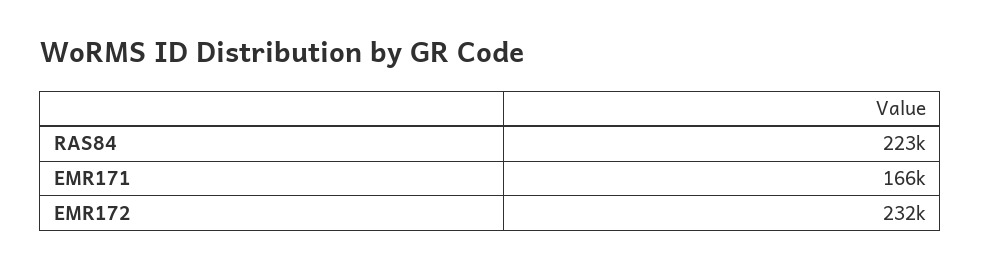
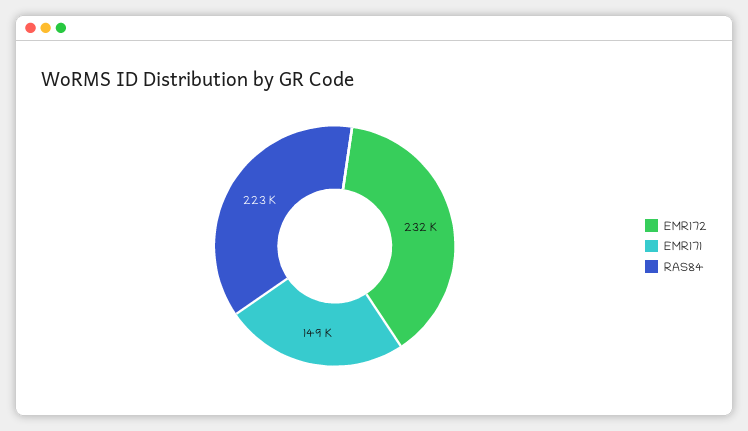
  {
    "RAS84": 223000,
-   "EMR171": 166000,
+   "EMR171": 149000,
    "EMR172": 232000
  }

